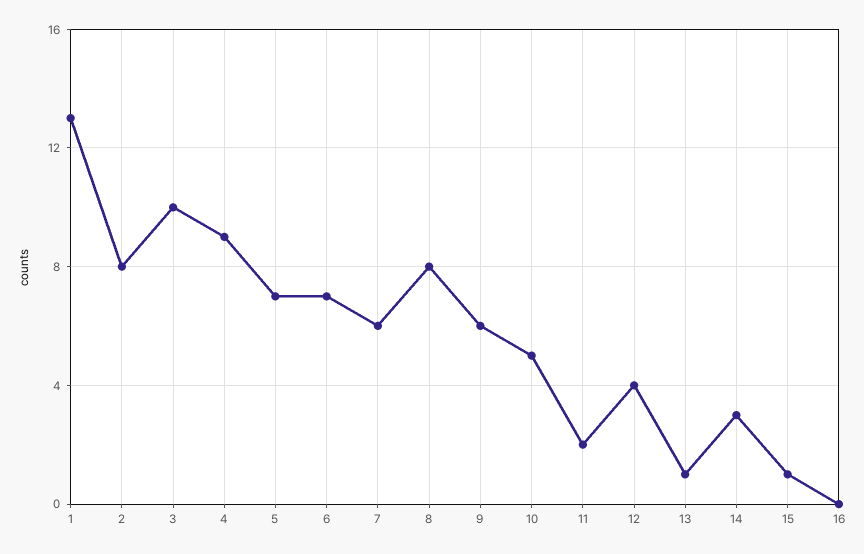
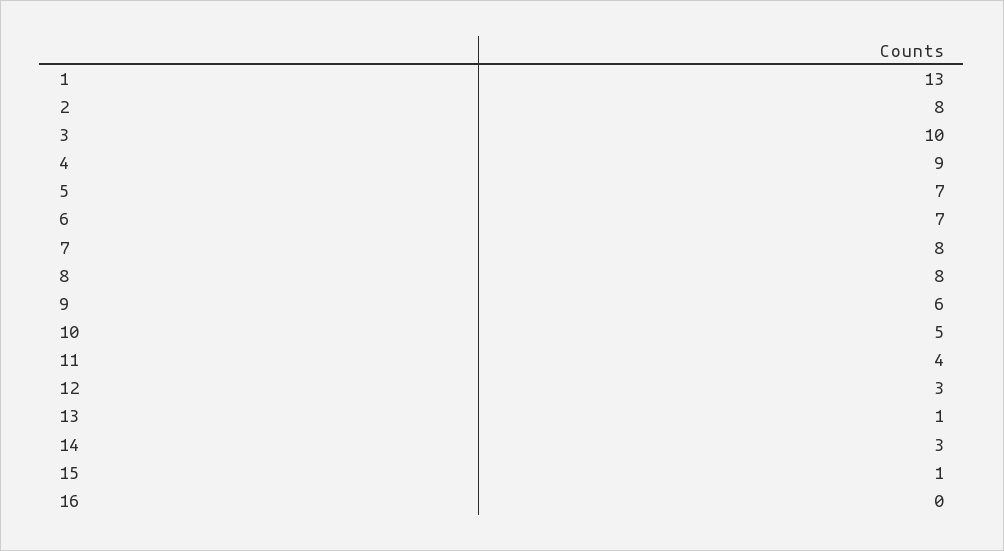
  {
    "1": 13,
    "2": 8,
    "3": 10,
    "4": 9,
    "5": 7,
    "6": 7,
-   "7": 6,
+   "7": 8,
    "8": 8,
    "9": 6,
    "10": 5,
-   "11": 2,
+   "11": 4,
-   "12": 4,
+   "12": 3,
    "13": 1,
    "14": 3,
    "15": 1,
    "16": 0
  }

